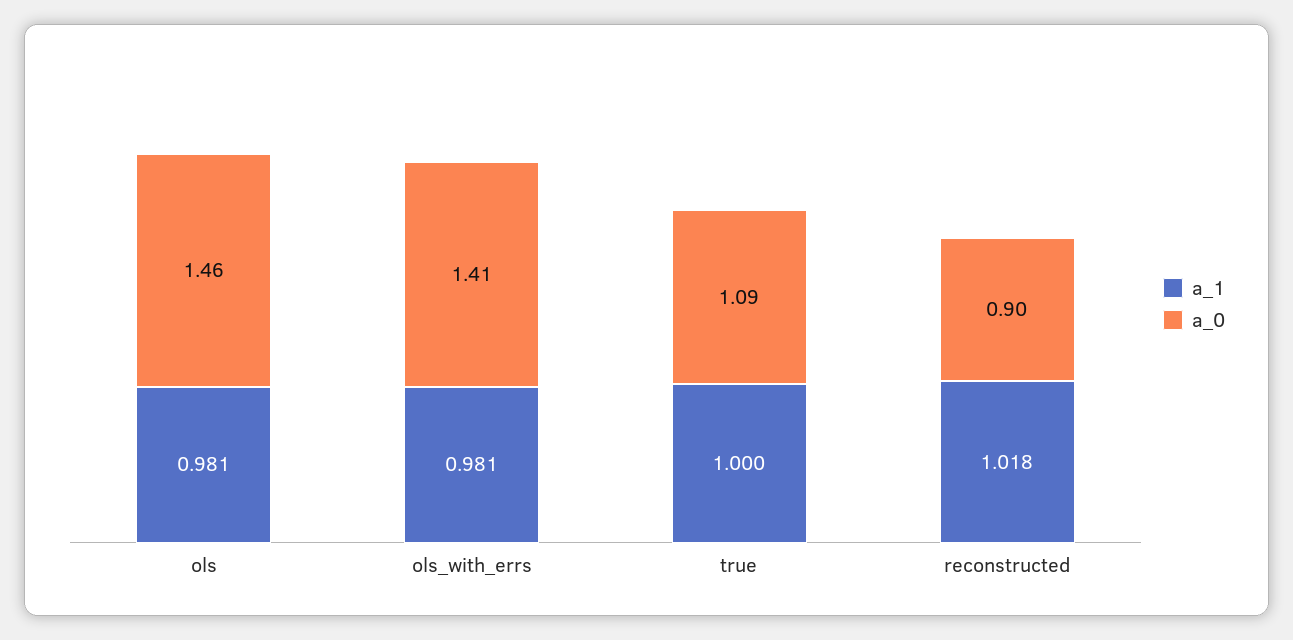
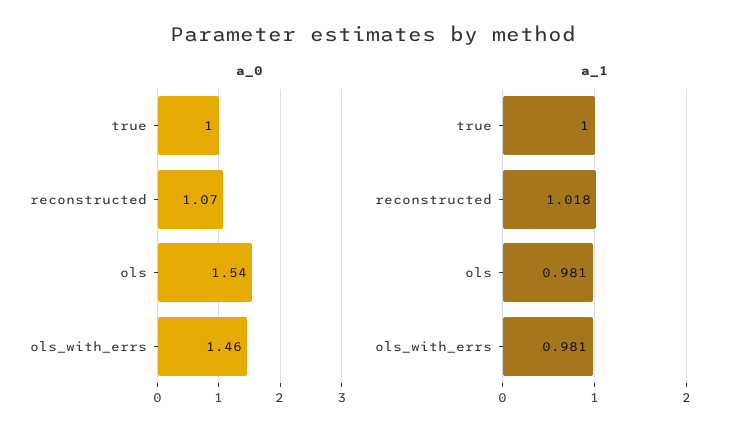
  {
    "a_1": {
      "ols": 0.981,
      "ols_with_errs": 0.981,
      "true": 1,
      "reconstructed": 1.018
    },
    "a_0": {
-     "ols": 1.46,
+     "ols": 1.54,
-     "ols_with_errs": 1.41,
+     "ols_with_errs": 1.46,
-     "true": 1.09,
+     "true": 1,
-     "reconstructed": 0.9
+     "reconstructed": 1.07
    }
  }

